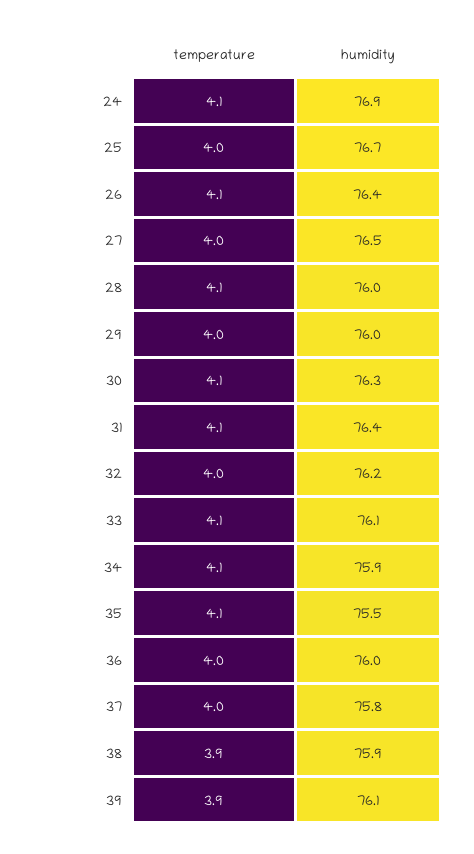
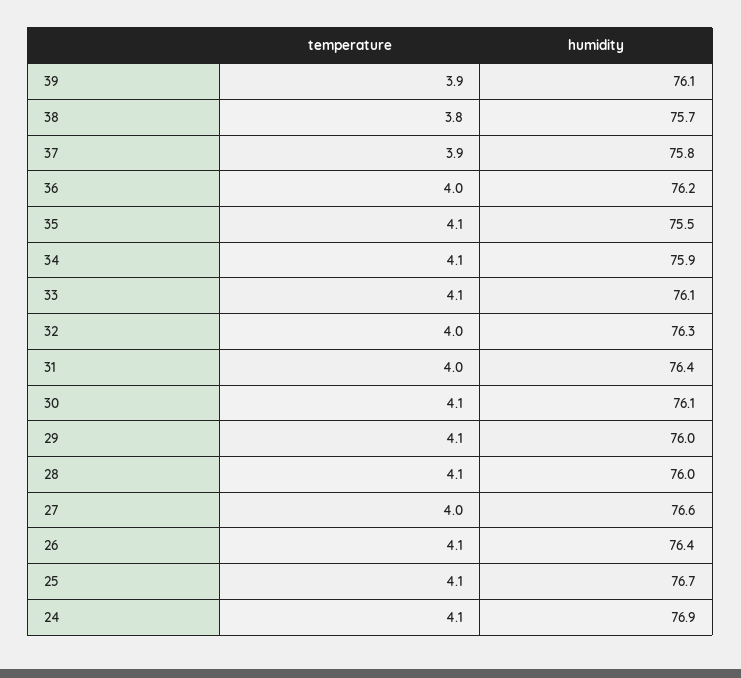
  {
    "temperature": {
      "24": 4.1,
-     "25": 4,
+     "25": 4.1,
      "26": 4.1,
      "27": 4,
      "28": 4.1,
-     "29": 4,
+     "29": 4.1,
      "30": 4.1,
-     "31": 4.1,
+     "31": 4,
      "32": 4,
      "33": 4.1,
      "34": 4.1,
      "35": 4.1,
      "36": 4,
-     "37": 4,
+     "37": 3.9,
-     "38": 3.9,
+     "38": 3.8,
      "39": 3.9
    },
    "humidity": {
      "24": 76.9,
      "25": 76.7,
      "26": 76.4,
-     "27": 76.5,
+     "27": 76.6,
      "28": 76,
      "29": 76,
-     "30": 76.3,
+     "30": 76.1,
      "31": 76.4,
-     "32": 76.2,
+     "32": 76.3,
      "33": 76.1,
      "34": 75.9,
      "35": 75.5,
-     "36": 76,
+     "36": 76.2,
      "37": 75.8,
-     "38": 75.9,
+     "38": 75.7,
      "39": 76.1
    }
  }

